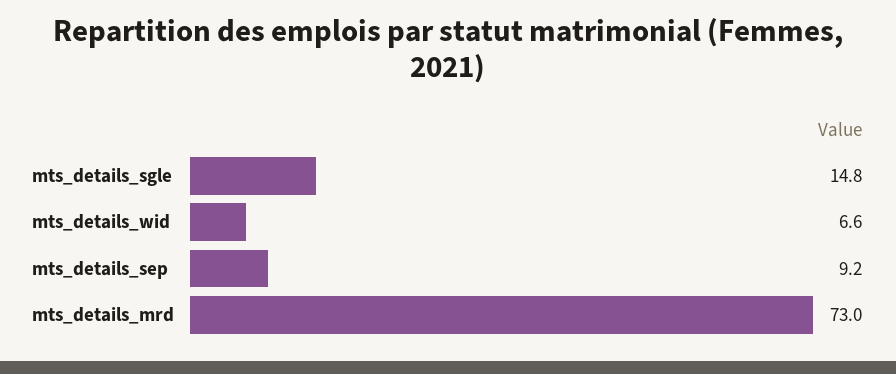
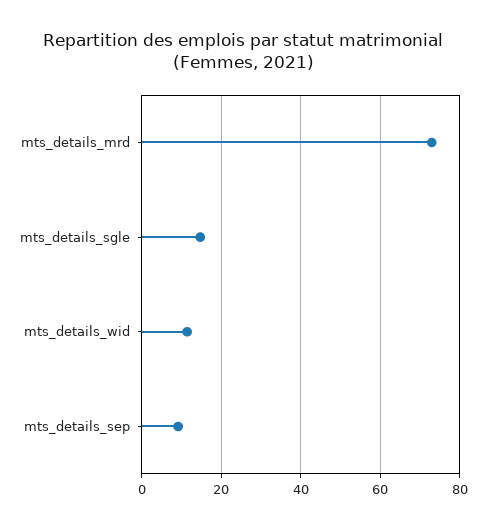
  {
    "mts_details_sgle": 14.8,
-   "mts_details_wid": 6.6,
+   "mts_details_wid": 12,
    "mts_details_sep": 9.2,
    "mts_details_mrd": 73
  }

